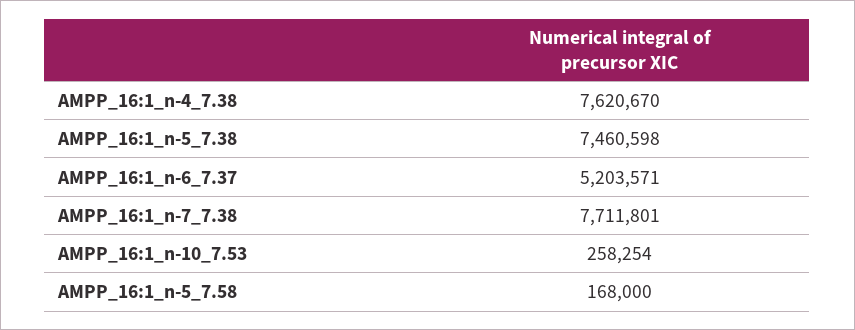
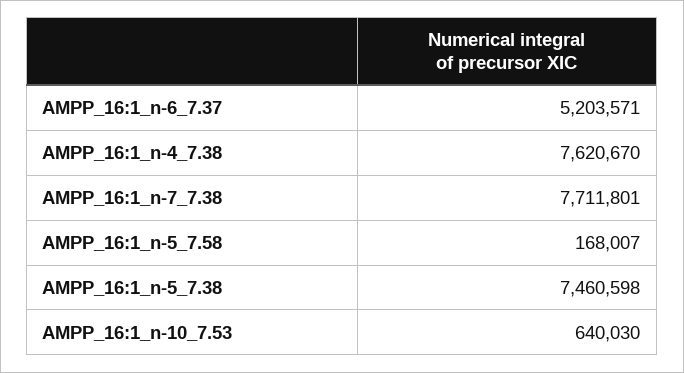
  {
    "AMPP_16:1_n-4_7.38": 7620670,
    "AMPP_16:1_n-5_7.38": 7460598,
    "AMPP_16:1_n-6_7.37": 5203571,
    "AMPP_16:1_n-7_7.38": 7711801,
-   "AMPP_16:1_n-10_7.53": 258254,
+   "AMPP_16:1_n-10_7.53": 640030,
-   "AMPP_16:1_n-5_7.58": 168000
+   "AMPP_16:1_n-5_7.58": 168007
  }

